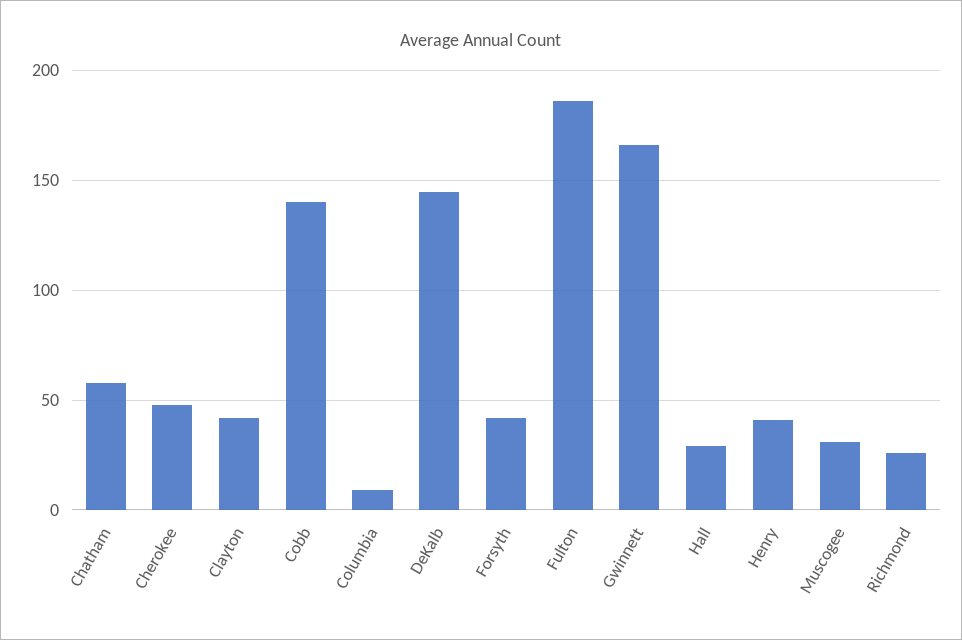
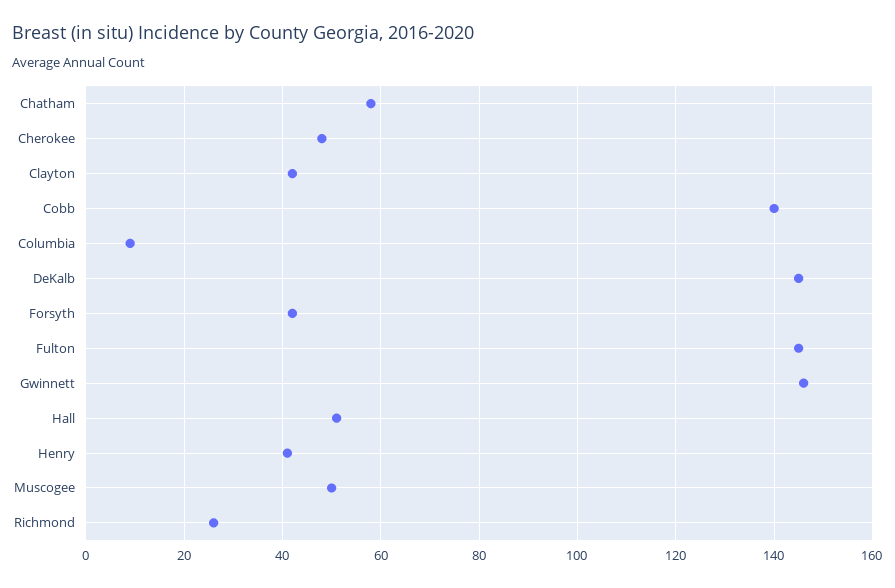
  {
    "Chatham": 60,
    "Cherokee": 50,
    "Clayton": 40,
    "Cobb": 140,
    "Columbia": 10,
    "DeKalb": 145,
    "Forsyth": 40,
-   "Fulton": 185,
+   "Fulton": 145,
-   "Gwinnett": 165,
+   "Gwinnett": 145,
-   "Hall": 30,
+   "Hall": 50,
    "Henry": 40,
-   "Muscogee": 30,
+   "Muscogee": 50,
    "Richmond": 25
  }

